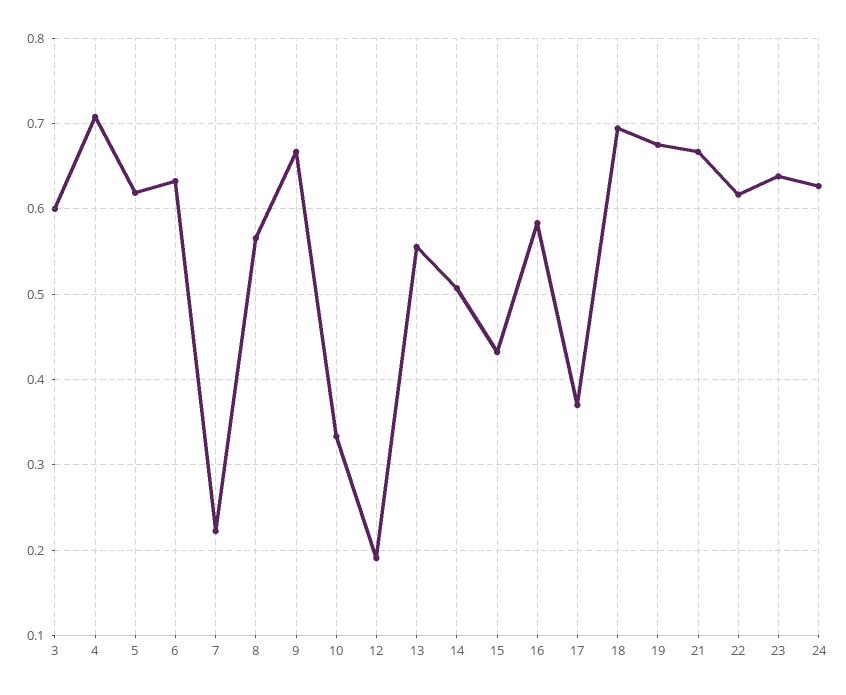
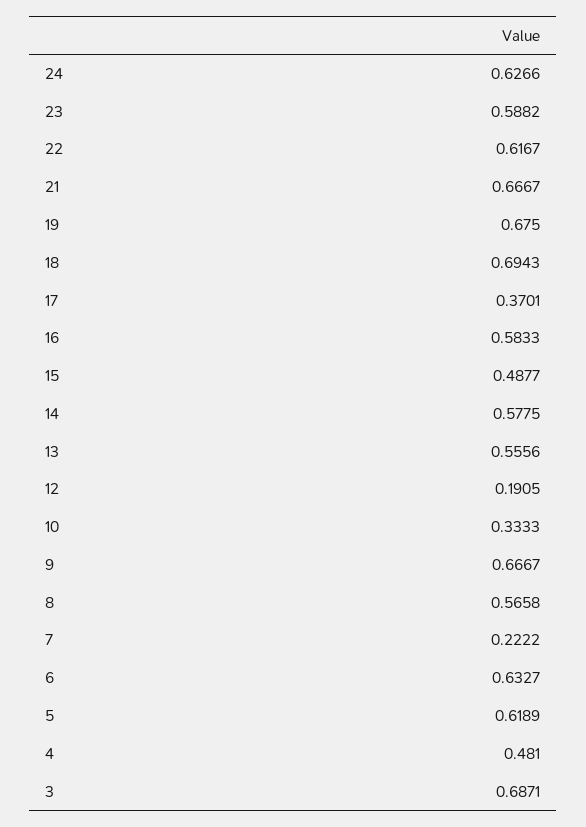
  {
-   "3": 0.6,
+   "3": 0.6871,
-   "4": 0.71,
+   "4": 0.481,
    "5": 0.6189,
    "6": 0.6327,
    "7": 0.2222,
    "8": 0.5658,
    "9": 0.6667,
    "10": 0.3333,
    "12": 0.1905,
    "13": 0.5556,
-   "14": 0.51,
+   "14": 0.5775,
-   "15": 0.43,
+   "15": 0.4877,
    "16": 0.5833,
    "17": 0.3701,
    "18": 0.6943,
    "19": 0.675,
    "21": 0.6667,
    "22": 0.6167,
-   "23": 0.64,
+   "23": 0.5882,
    "24": 0.6266
  }

